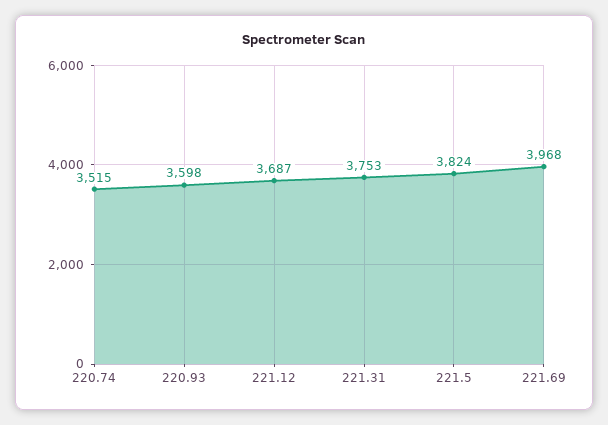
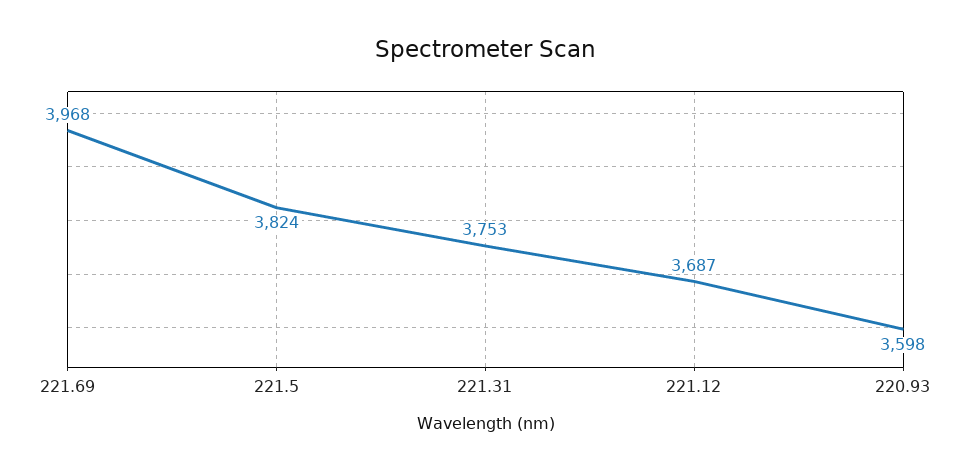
  {
-   "220.74": 3515,
    "220.93": 3598,
    "221.12": 3687,
    "221.31": 3753,
    "221.5": 3824,
    "221.69": 3968
  }

